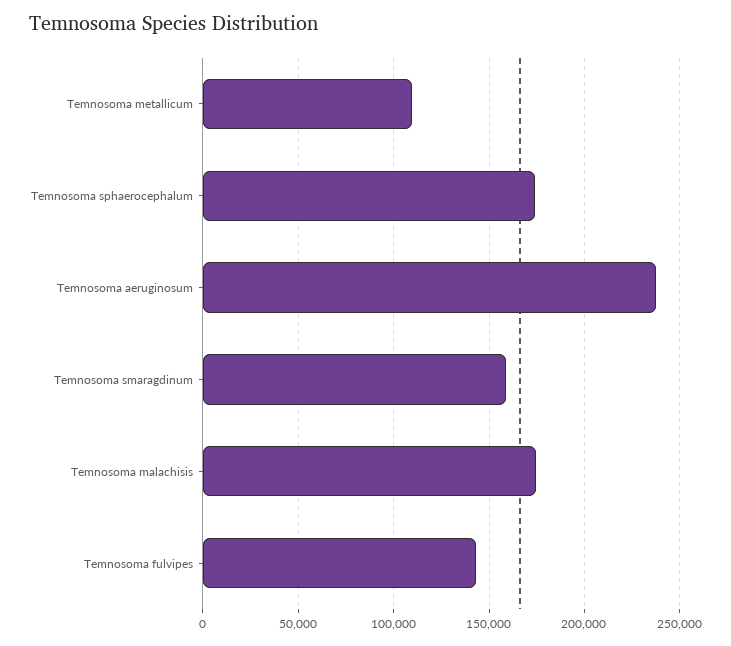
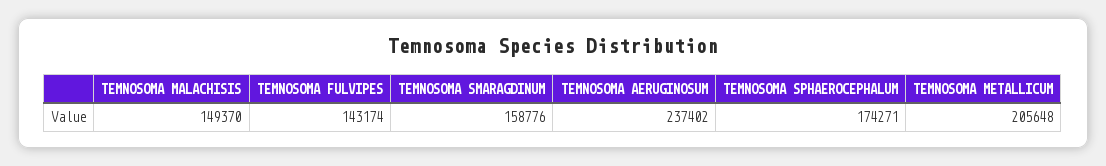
  {
-   "Temnosoma metallicum": 110000,
+   "Temnosoma metallicum": 205648,
    "Temnosoma sphaerocephalum": 174271,
    "Temnosoma aeruginosum": 237402,
    "Temnosoma smaragdinum": 158776,
-   "Temnosoma malachisis": 175000,
+   "Temnosoma malachisis": 149370,
    "Temnosoma fulvipes": 143174
  }

